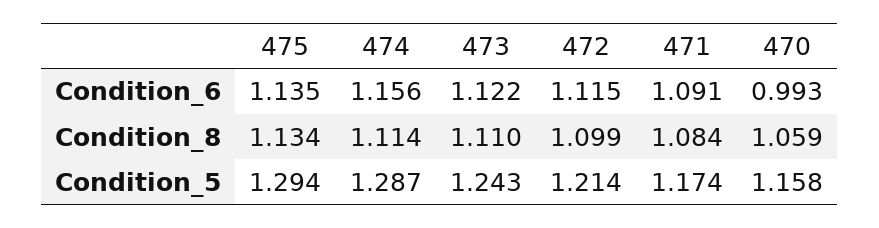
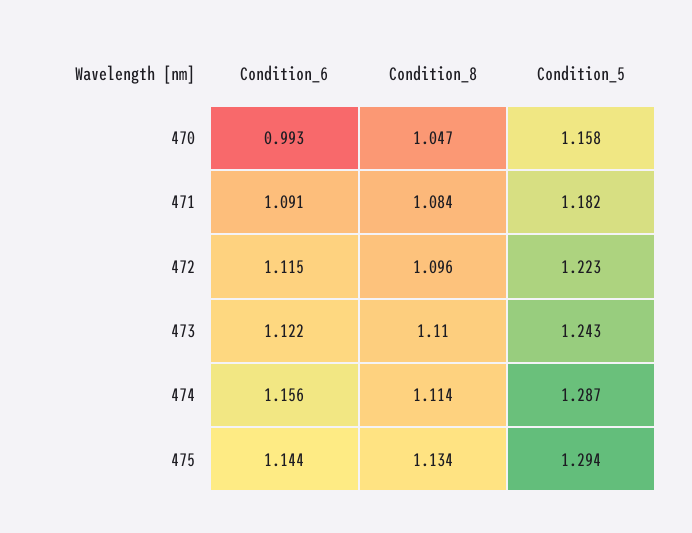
  {
    "475": {
-     "Condition_6": 1.135,
+     "Condition_6": 1.144,
      "Condition_8": 1.134,
      "Condition_5": 1.294
    },
    "474": {
      "Condition_6": 1.156,
      "Condition_8": 1.114,
      "Condition_5": 1.287
    },
    "473": {
      "Condition_6": 1.122,
      "Condition_8": 1.11,
      "Condition_5": 1.243
    },
    "472": {
      "Condition_6": 1.115,
-     "Condition_8": 1.099,
+     "Condition_8": 1.096,
-     "Condition_5": 1.214
+     "Condition_5": 1.223
    },
    "471": {
      "Condition_6": 1.091,
      "Condition_8": 1.084,
-     "Condition_5": 1.174
+     "Condition_5": 1.182
    },
    "470": {
      "Condition_6": 0.993,
-     "Condition_8": 1.059,
+     "Condition_8": 1.047,
      "Condition_5": 1.158
    }
  }

